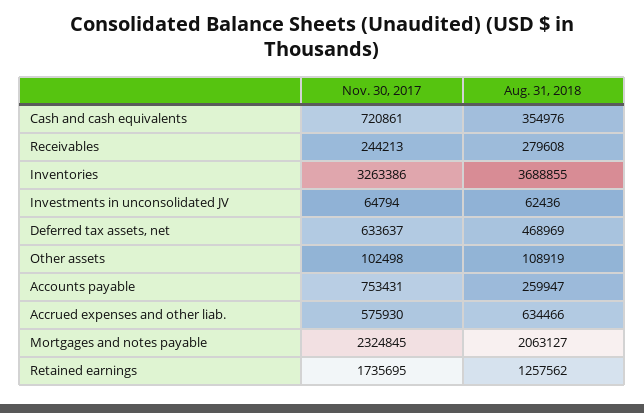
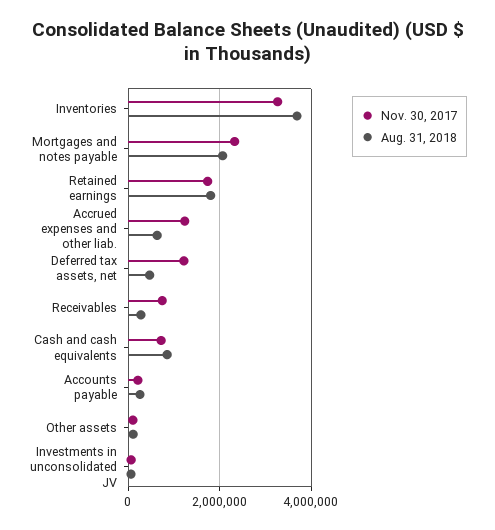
  {
    "Nov. 30, 2017": {
      "Cash and cash equivalents": 720861,
-     "Receivables": 244213,
+     "Receivables": 800000,
      "Inventories": 3263386,
      "Investments in unconsolidated JV": 64794,
-     "Deferred tax assets, net": 633637,
+     "Deferred tax assets, net": 1200000,
      "Other assets": 102498,
-     "Accounts payable": 753431,
+     "Accounts payable": 200000,
-     "Accrued expenses and other liab.": 575930,
+     "Accrued expenses and other liab.": 1200000,
      "Mortgages and notes payable": 2324845,
      "Retained earnings": 1735695
    },
    "Aug. 31, 2018": {
-     "Cash and cash equivalents": 354976,
+     "Cash and cash equivalents": 800000,
      "Receivables": 279608,
      "Inventories": 3688855,
      "Investments in unconsolidated JV": 62436,
      "Deferred tax assets, net": 468969,
      "Other assets": 108919,
      "Accounts payable": 259947,
      "Accrued expenses and other liab.": 634466,
      "Mortgages and notes payable": 2063127,
-     "Retained earnings": 1257562
+     "Retained earnings": 1800000
    }
  }

